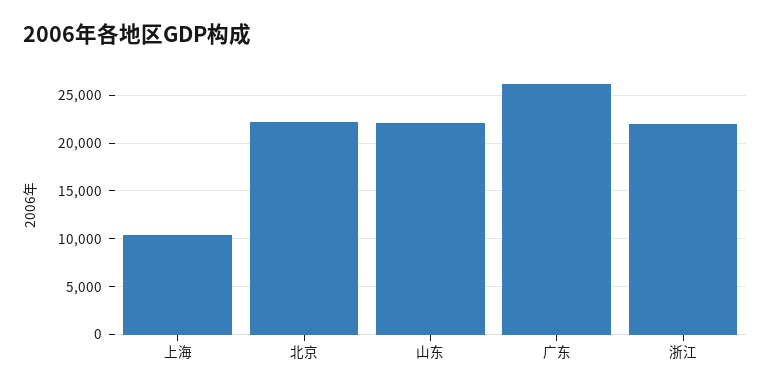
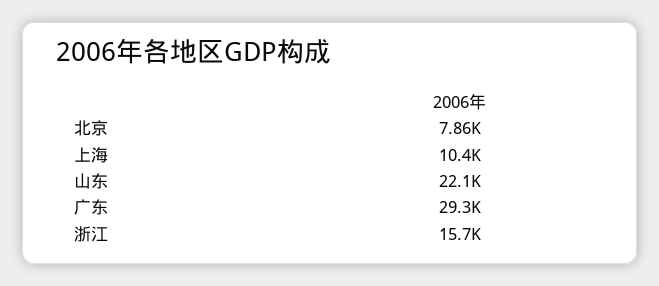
  {
    "上海": 10400,
-   "北京": 22000,
+   "北京": 7860,
    "山东": 22100,
-   "广东": 26000,
+   "广东": 29300,
-   "浙江": 22000
+   "浙江": 15700
  }

